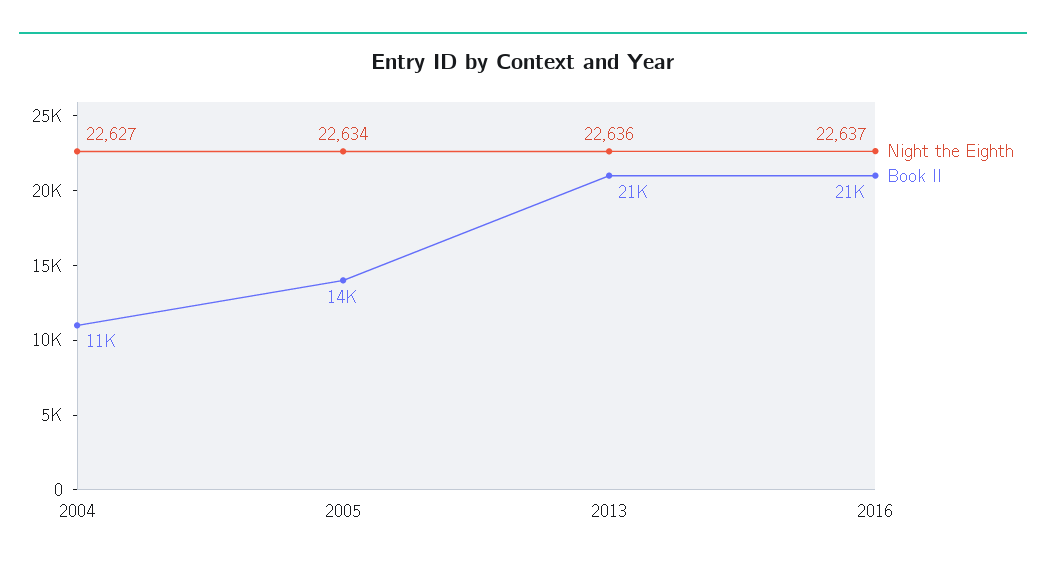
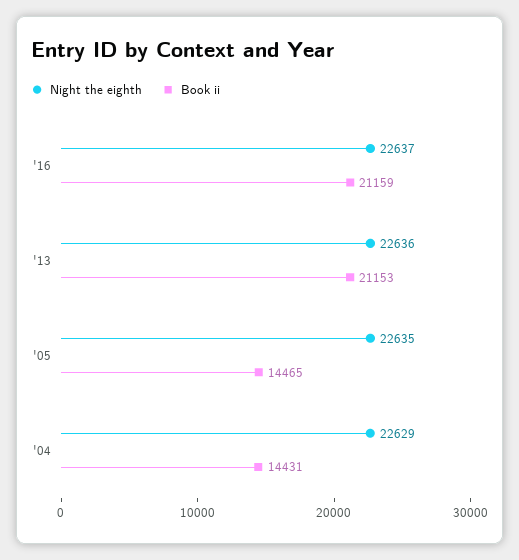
  {
    "Night the Eighth": {
-     "2004": 22627,
+     "2004": 22629,
-     "2005": 22634,
+     "2005": 22635,
      "2013": 22636,
      "2016": 22637
    },
    "Book II": {
-     "2004": 11000,
+     "2004": 14431,
      "2005": 14465,
      "2013": 21153,
      "2016": 21159
    }
  }

